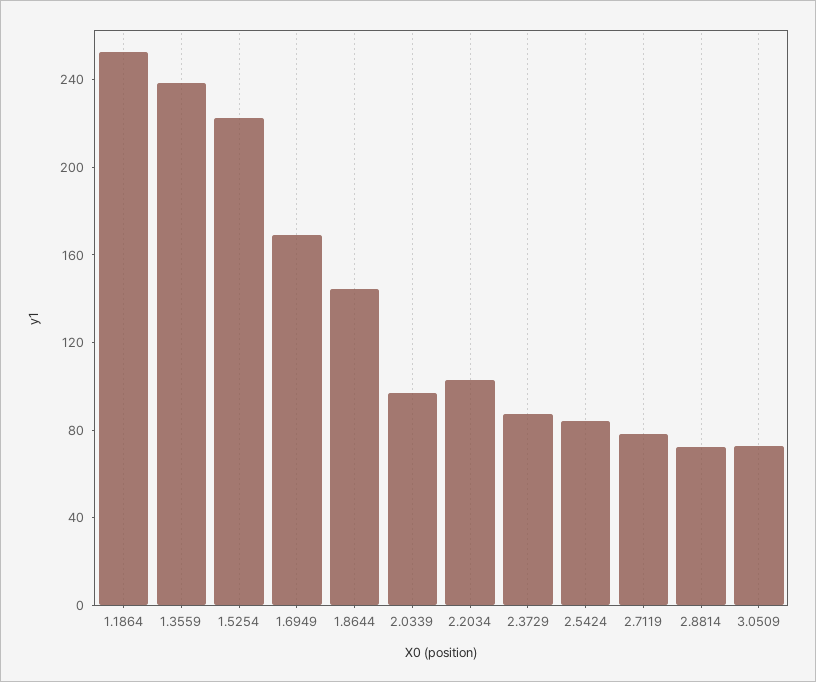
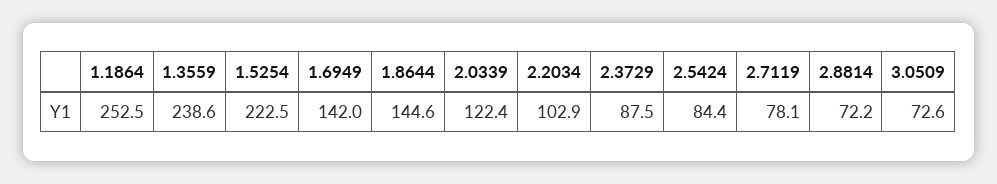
  {
    "1.1864": 252.5,
    "1.3559": 238.6,
    "1.5254": 222.5,
-   "1.6949": 170,
+   "1.6949": 142,
    "1.8644": 144.6,
-   "2.0339": 100,
+   "2.0339": 122.4,
    "2.2034": 102.9,
    "2.3729": 87.5,
    "2.5424": 84.4,
    "2.7119": 78.1,
    "2.8814": 72.2,
    "3.0509": 72.6
  }

